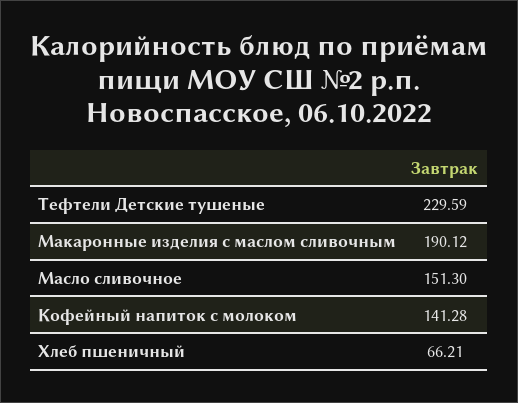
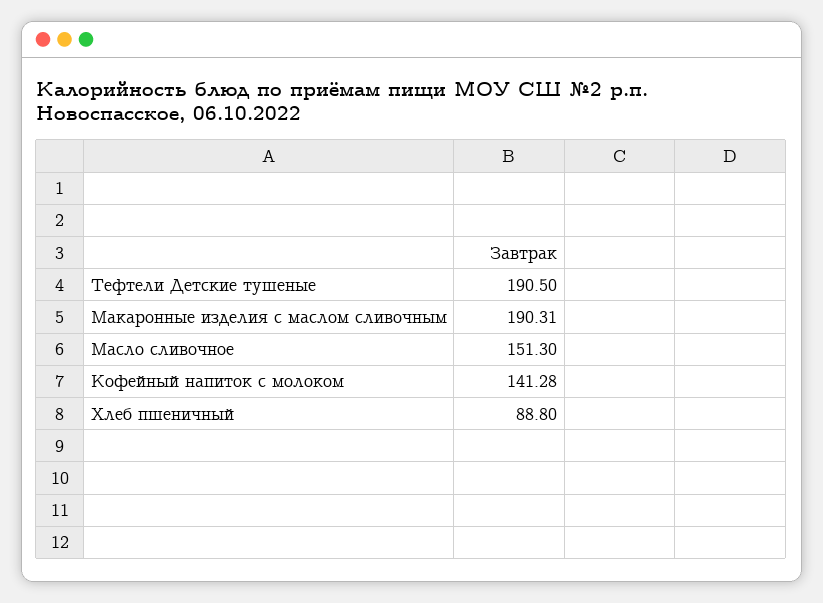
  {
-   "Тефтели Детские тушеные": 229.59,
+   "Тефтели Детские тушеные": 190.5,
-   "Макаронные изделия с маслом сливочным": 190.12,
+   "Макаронные изделия с маслом сливочным": 190.31,
    "Масло сливочное": 151.3,
    "Кофейный напиток с молоком": 141.28,
-   "Хлеб пшеничный": 66.21
+   "Хлеб пшеничный": 88.8
  }

